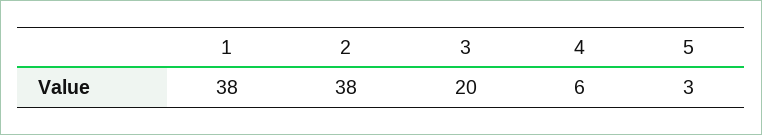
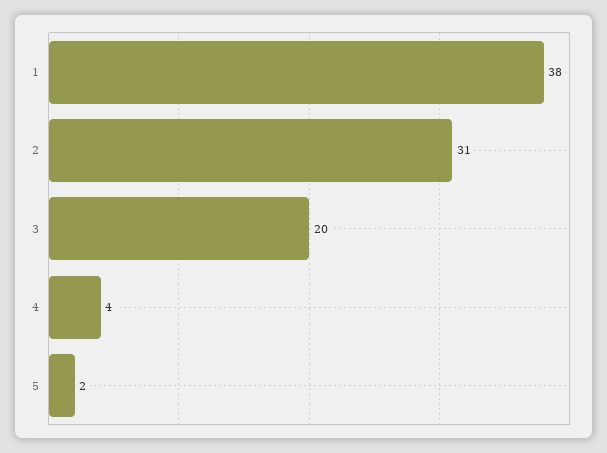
  {
    "1": 38,
-   "2": 38,
+   "2": 31,
    "3": 20,
-   "4": 6,
+   "4": 4,
-   "5": 3
+   "5": 2
  }

